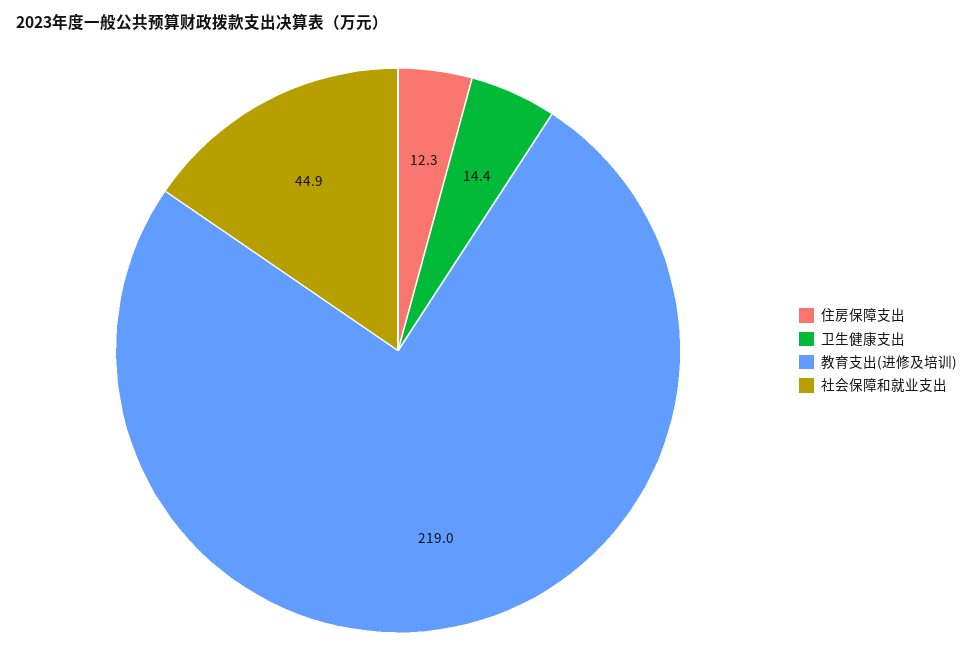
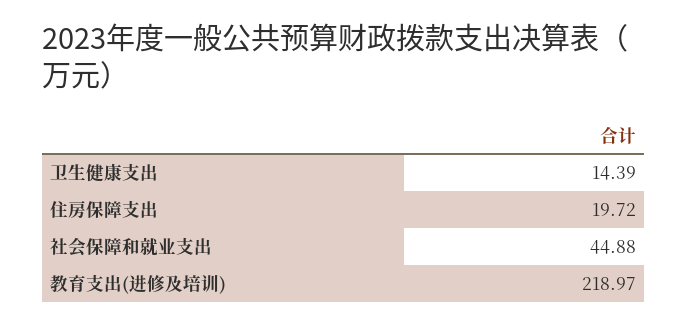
  {
-   "住房保障支出": 12.3,
+   "住房保障支出": 19.72,
    "卫生健康支出": 14.39,
    "教育支出(进修及培训)": 218.97,
    "社会保障和就业支出": 44.88
  }

